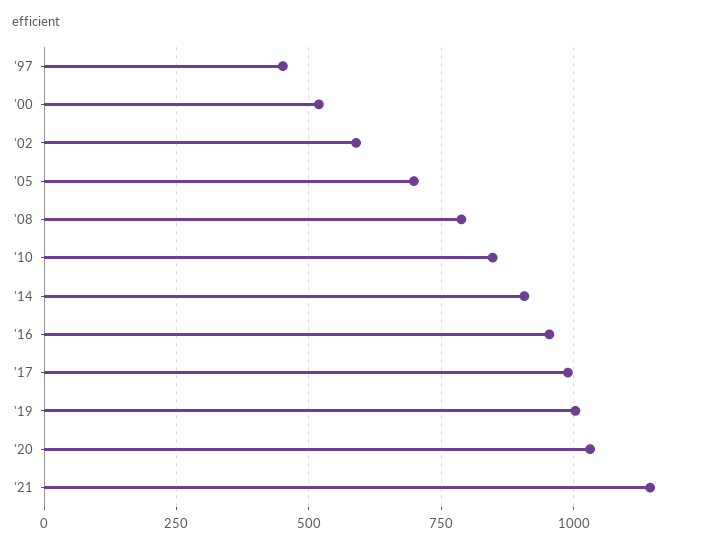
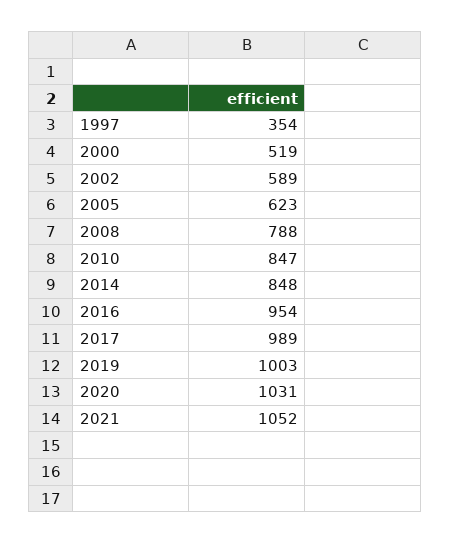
  {
-   "'97": 450,
+   "'97": 354,
    "'00": 519,
    "'02": 589,
-   "'05": 700,
+   "'05": 623,
    "'08": 788,
    "'10": 847,
-   "'14": 900,
+   "'14": 848,
    "'16": 954,
    "'17": 989,
    "'19": 1003,
    "'20": 1031,
-   "'21": 1150
+   "'21": 1052
  }

